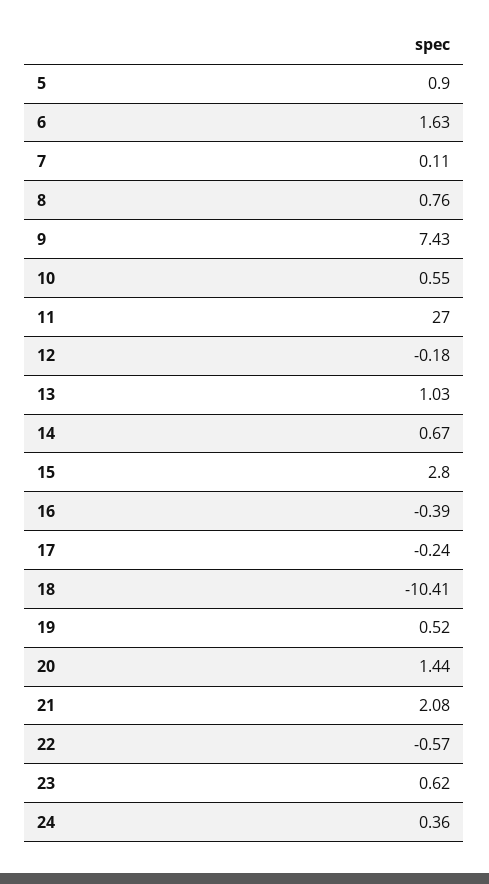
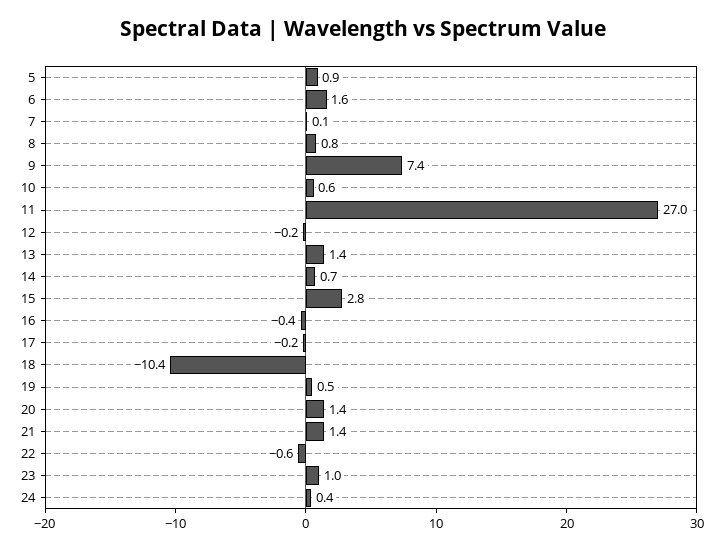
  {
    "5": 0.9,
    "6": 1.63,
    "7": 0.11,
    "8": 0.76,
    "9": 7.43,
    "10": 0.55,
    "11": 27,
    "12": -0.18,
-   "13": 1.03,
+   "13": 1.4,
    "14": 0.67,
    "15": 2.8,
    "16": -0.39,
    "17": -0.24,
    "18": -10.41,
    "19": 0.52,
    "20": 1.44,
-   "21": 2.08,
+   "21": 1.4,
    "22": -0.57,
-   "23": 0.62,
+   "23": 1,
    "24": 0.36
  }

